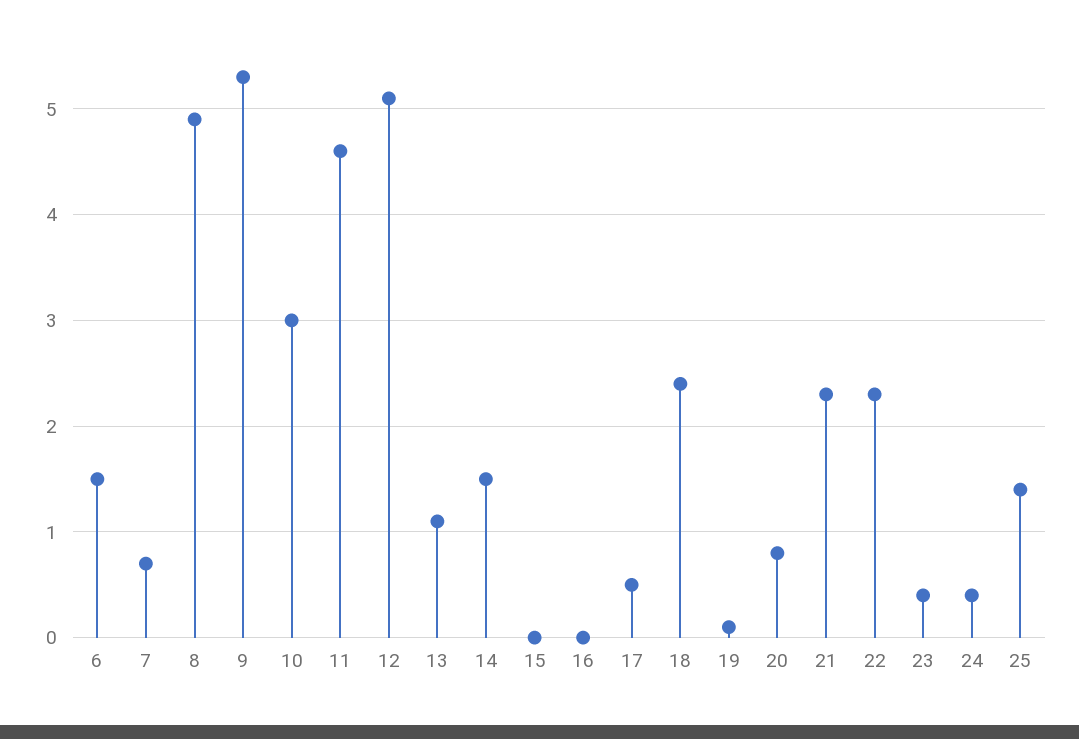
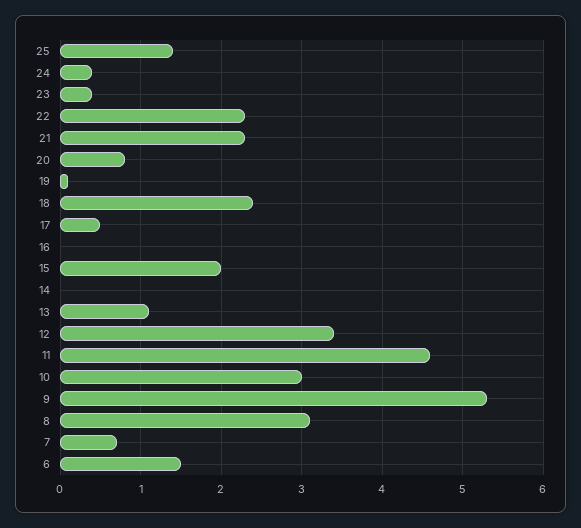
  {
    "6": 1.5,
    "7": 0.7,
-   "8": 4.9,
+   "8": 3.1,
    "9": 5.3,
    "10": 3,
    "11": 4.6,
-   "12": 5.1,
+   "12": 3.4,
    "13": 1.1,
-   "14": 1.5,
+   "14": 0,
-   "15": 0,
+   "15": 2,
    "16": 0,
    "17": 0.5,
    "18": 2.4,
    "19": 0.1,
    "20": 0.8,
    "21": 2.3,
    "22": 2.3,
    "23": 0.4,
    "24": 0.4,
    "25": 1.4
  }

